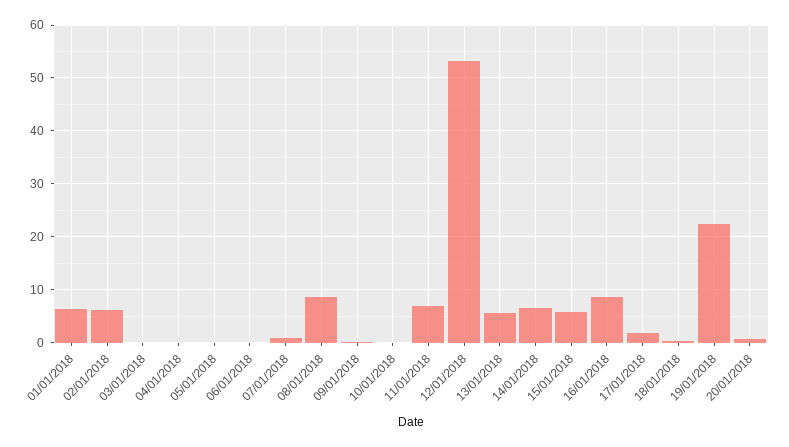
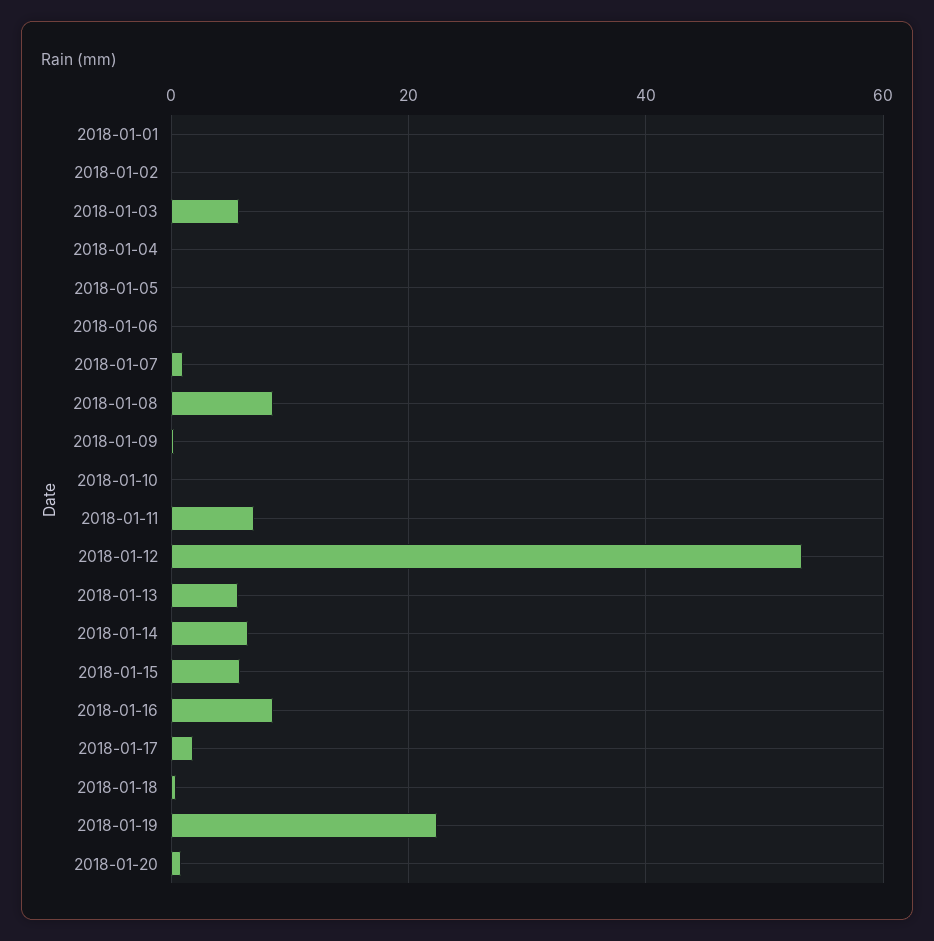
  {
-   "01/01/2018": 6,
+   "01/01/2018": 0,
-   "02/01/2018": 6,
+   "02/01/2018": 0,
-   "03/01/2018": 0,
+   "03/01/2018": 6,
    "04/01/2018": 0,
    "05/01/2018": 0,
    "06/01/2018": 0,
    "07/01/2018": 2,
    "08/01/2018": 8,
    "09/01/2018": 0,
    "10/01/2018": 0,
    "11/01/2018": 8,
    "12/01/2018": 54,
    "13/01/2018": 6,
    "14/01/2018": 6,
    "15/01/2018": 6,
    "16/01/2018": 8,
    "17/01/2018": 2,
    "18/01/2018": 0,
    "19/01/2018": 22,
    "20/01/2018": 0
  }

